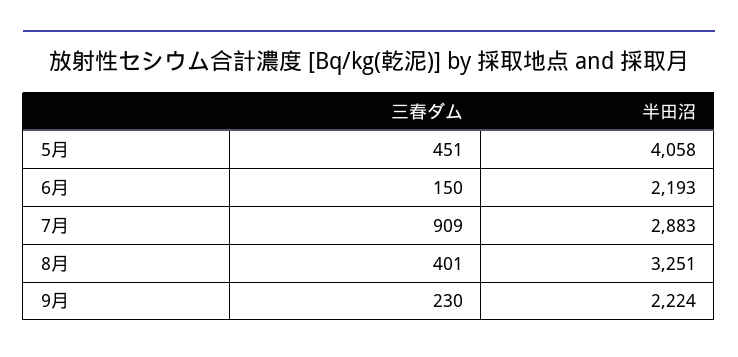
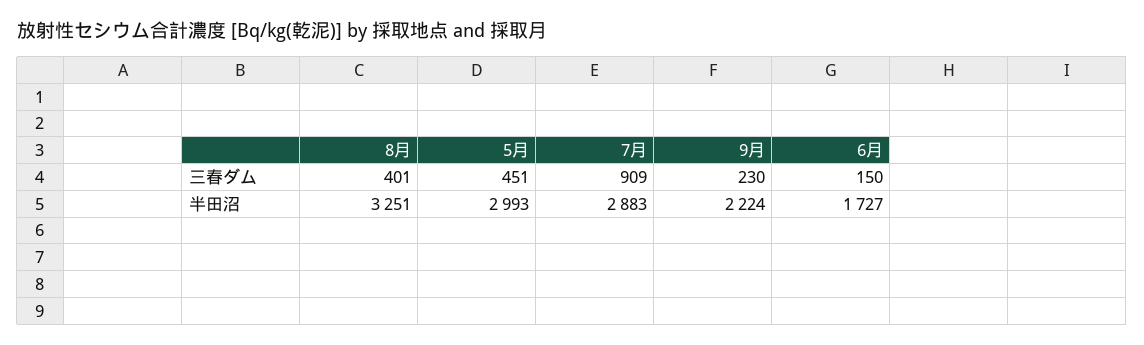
  {
    "三春ダム": {
      "5月": 451,
      "6月": 150,
      "7月": 909,
      "8月": 401,
      "9月": 230
    },
    "半田沼": {
-     "5月": 4058,
+     "5月": 2993,
-     "6月": 2193,
+     "6月": 1727,
      "7月": 2883,
      "8月": 3251,
      "9月": 2224
    }
  }

